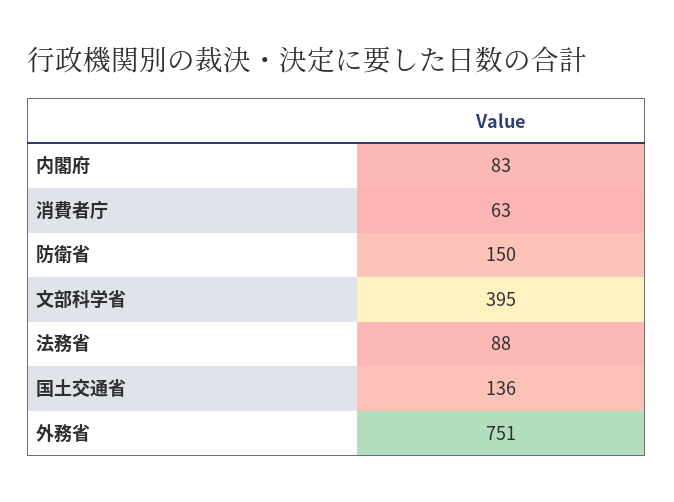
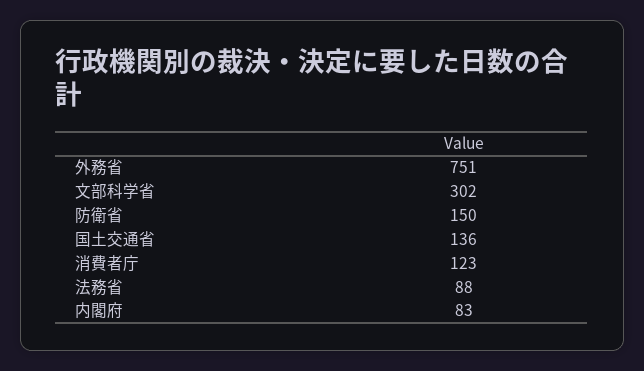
  {
    "内閣府": 83,
-   "消費者庁": 63,
+   "消費者庁": 123,
    "防衛省": 150,
-   "文部科学省": 395,
+   "文部科学省": 302,
    "法務省": 88,
    "国土交通省": 136,
    "外務省": 751
  }

